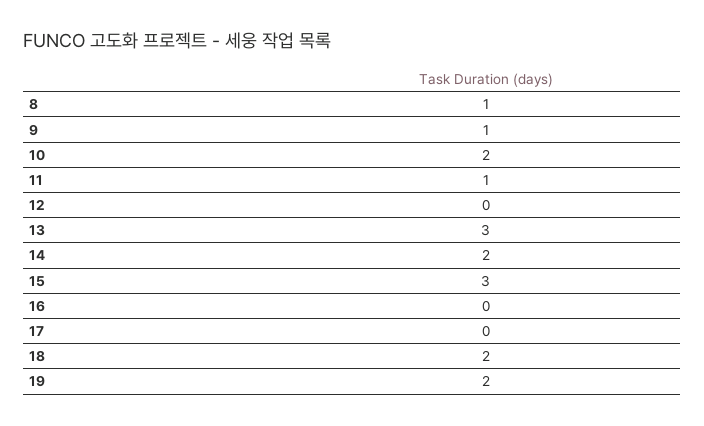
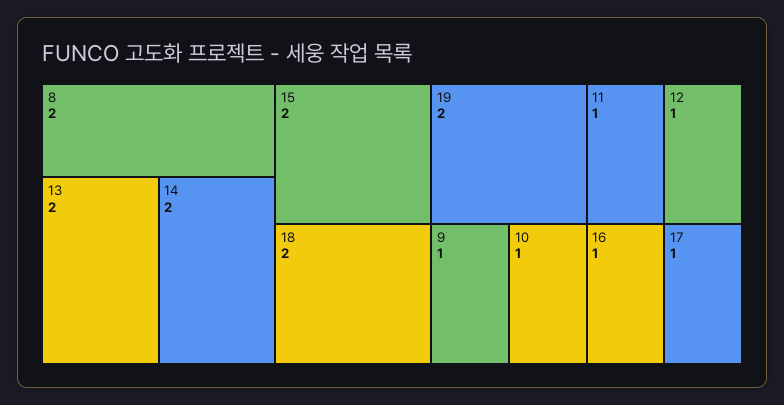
  {
-   "8": 1,
+   "8": 2,
    "9": 1,
-   "10": 2,
+   "10": 1,
    "11": 1,
-   "12": 0,
+   "12": 1,
-   "13": 3,
+   "13": 2,
    "14": 2,
-   "15": 3,
+   "15": 2,
-   "16": 0,
+   "16": 1,
-   "17": 0,
+   "17": 1,
    "18": 2,
    "19": 2
  }

